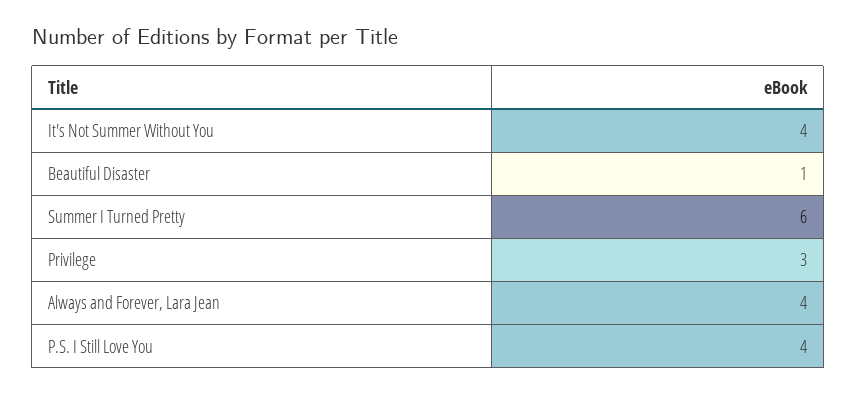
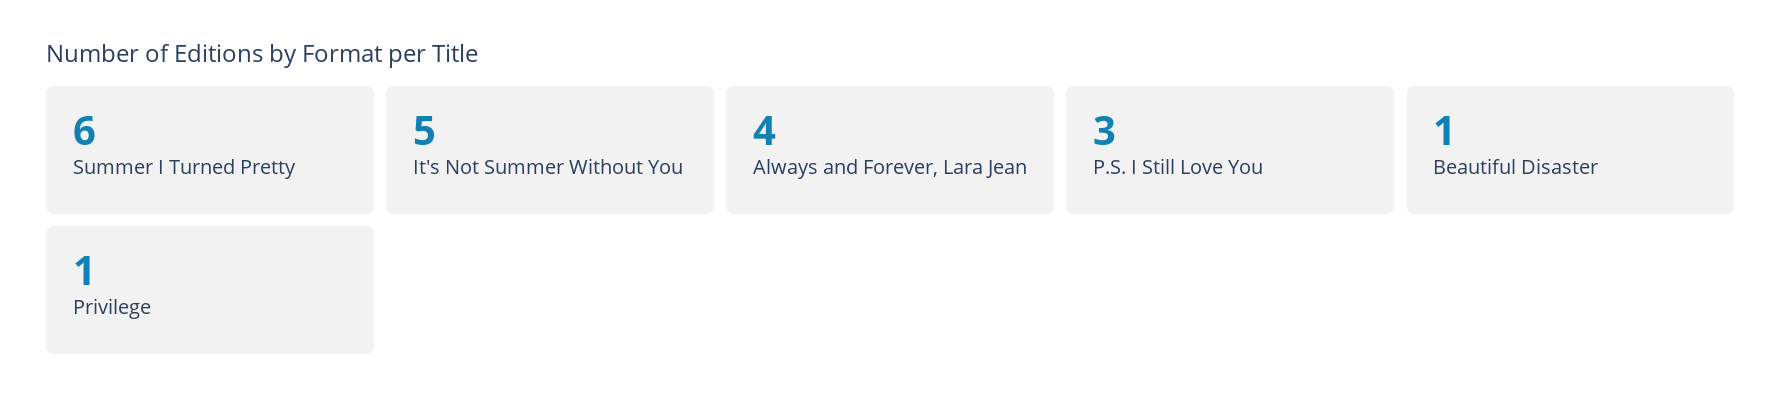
  {
-   "It's Not Summer Without You": 4,
+   "It's Not Summer Without You": 5,
    "Beautiful Disaster": 1,
    "Summer I Turned Pretty": 6,
-   "Privilege": 3,
+   "Privilege": 1,
    "Always and Forever, Lara Jean": 4,
-   "P.S. I Still Love You": 4
+   "P.S. I Still Love You": 3
  }

